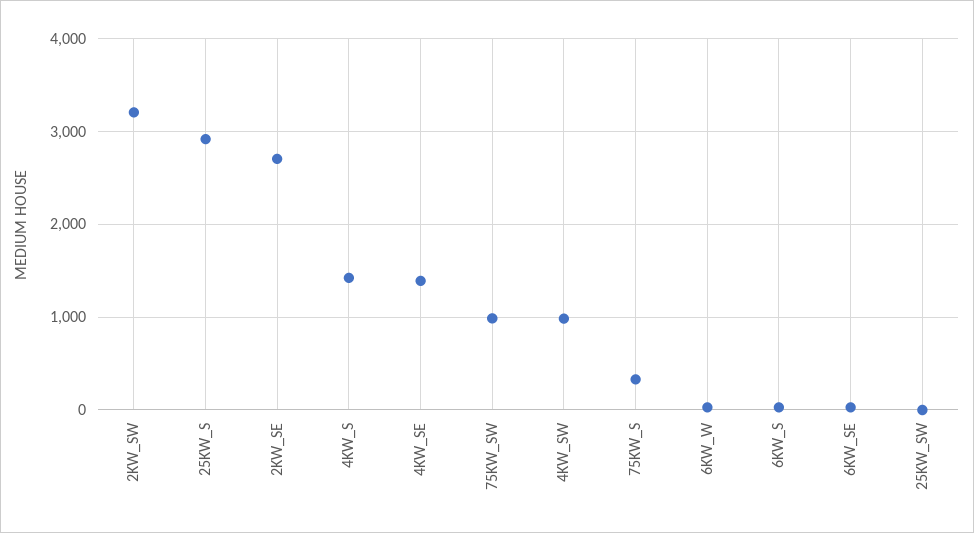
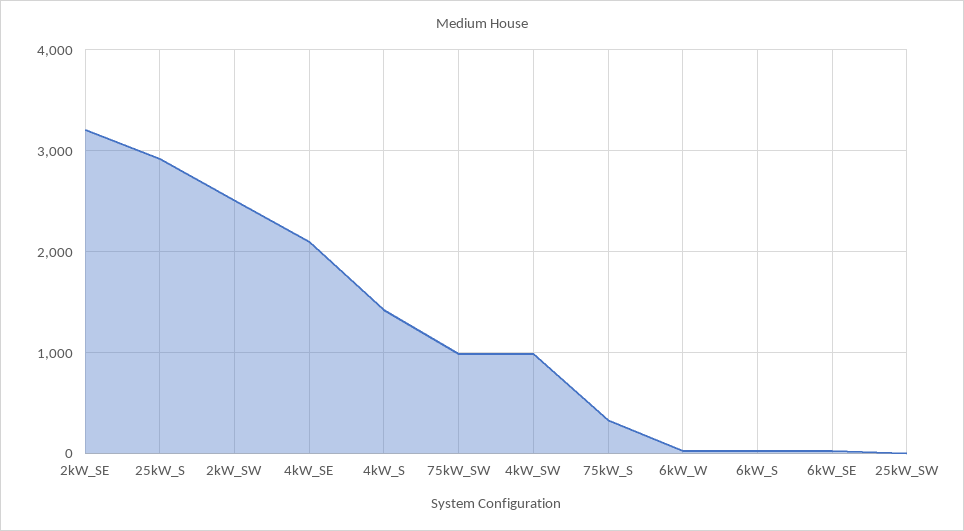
  {
-   "2KW_SW": 3200,
+   "2KW_SW": 2500,
    "25KW_S": 2900,
-   "2KW_SE": 2700,
+   "2KW_SE": 3200,
    "4KW_S": 1400,
-   "4KW_SE": 1400,
+   "4KW_SE": 2100,
    "75KW_SW": 1000,
    "4KW_SW": 1000,
    "75KW_S": 300,
    "6KW_W": 0,
    "6KW_S": 0,
    "6KW_SE": 0,
    "25KW_SW": 0
  }

